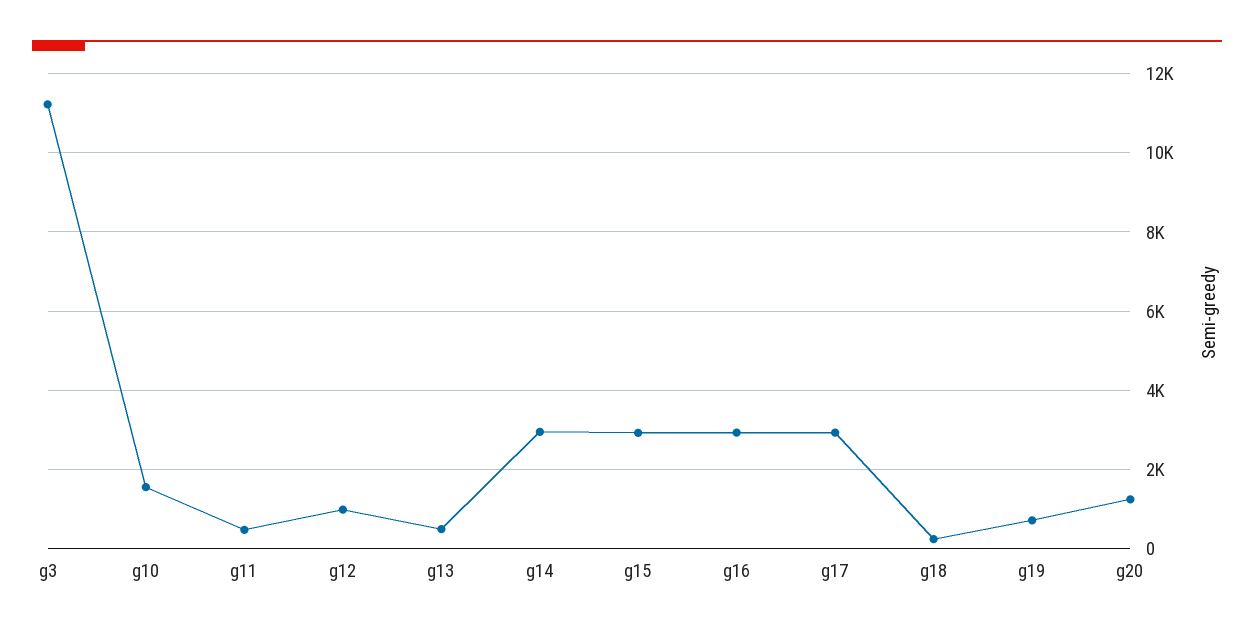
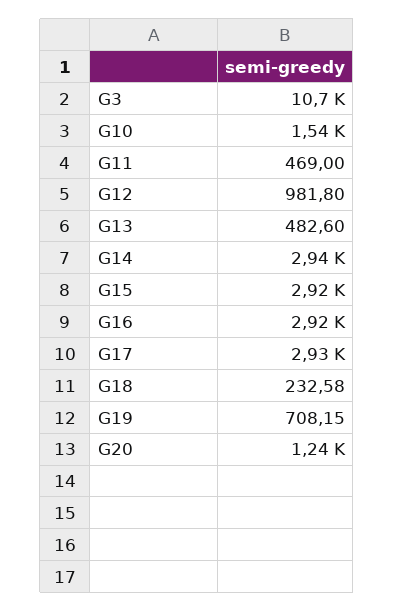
  {
-   "g3": 11200,
+   "g3": 10700,
    "g10": 1540,
    "g11": 469,
    "g12": 981.8,
    "g13": 482.6,
    "g14": 2940,
    "g15": 2920,
    "g16": 2920,
    "g17": 2930,
    "g18": 232.58,
    "g19": 708.15,
    "g20": 1240
  }

